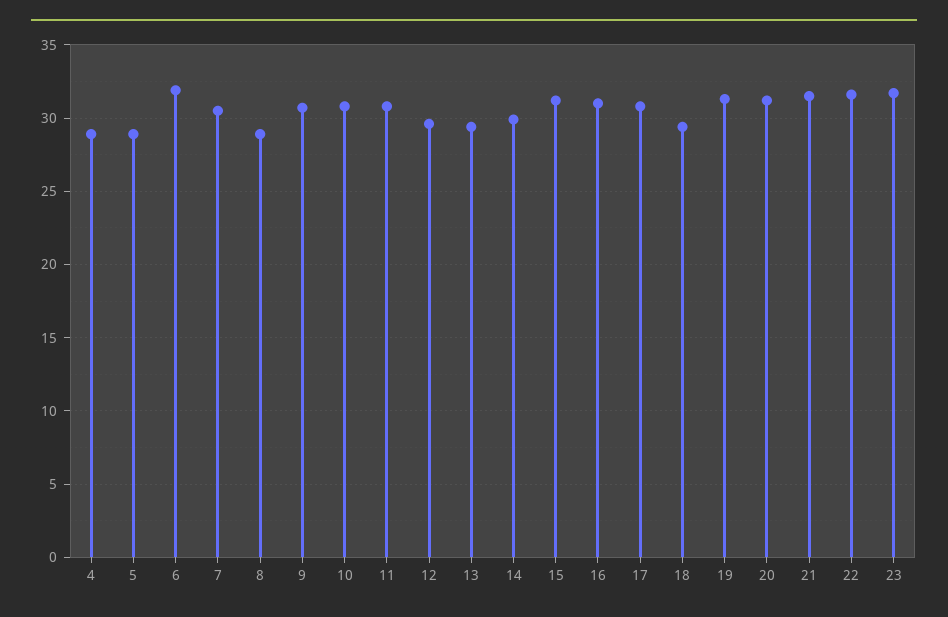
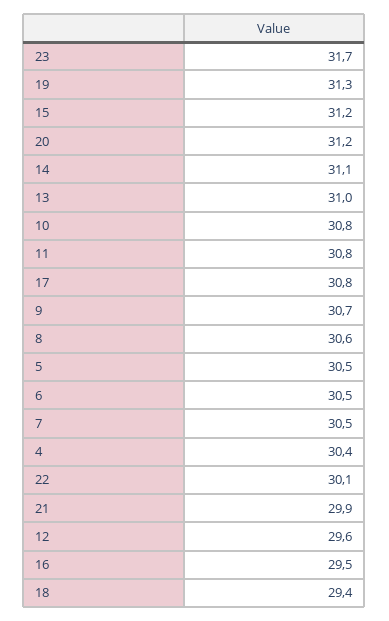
  {
-   "4": 29,
+   "4": 30.4,
-   "5": 29,
+   "5": 30.5,
-   "6": 32,
+   "6": 30.5,
    "7": 30.5,
-   "8": 29,
+   "8": 30.6,
    "9": 30.7,
    "10": 30.8,
    "11": 30.8,
    "12": 29.6,
-   "13": 29.5,
+   "13": 31,
-   "14": 30,
+   "14": 31.1,
    "15": 31.2,
-   "16": 31,
+   "16": 29.5,
    "17": 30.8,
    "18": 29.4,
    "19": 31.3,
    "20": 31.2,
-   "21": 31.5,
+   "21": 29.9,
-   "22": 31.5,
+   "22": 30.1,
    "23": 31.7
  }

